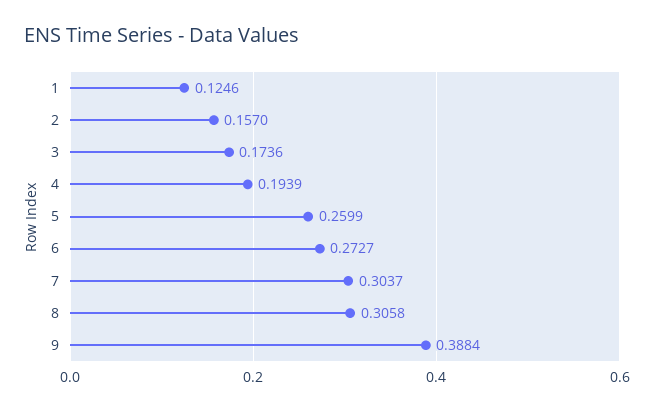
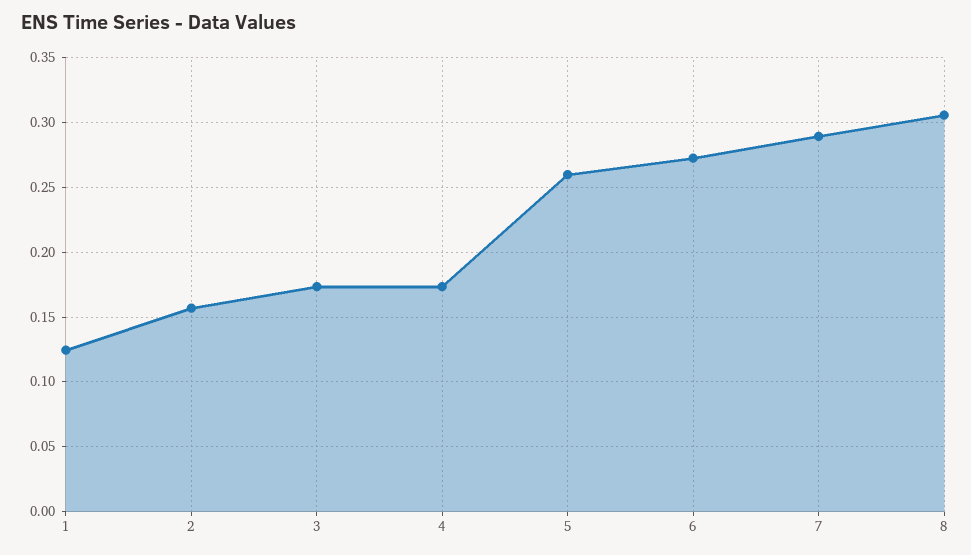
  {
    "1": 0.1246,
    "2": 0.157,
    "3": 0.1736,
-   "4": 0.1939,
+   "4": 0.175,
    "5": 0.2599,
    "6": 0.2727,
-   "7": 0.3037,
+   "7": 0.29,
-   "8": 0.3058,
+   "8": 0.3058
-   "9": 0.3884
  }

